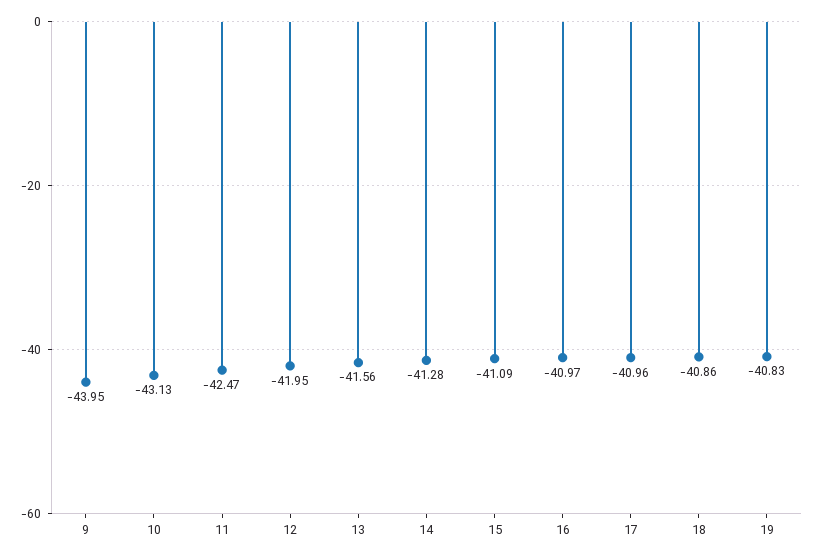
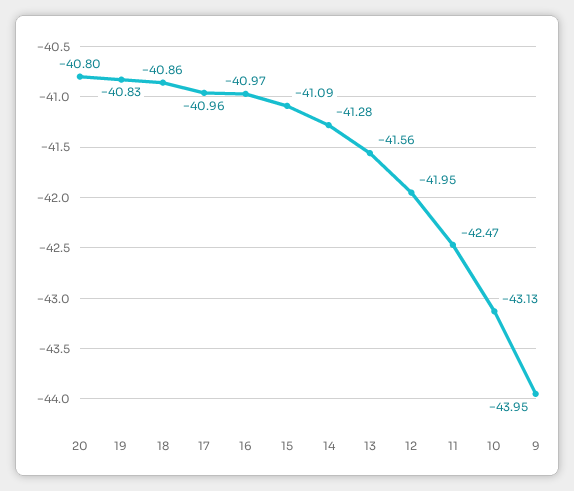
  {
    "9": -43.95,
    "10": -43.13,
    "11": -42.47,
    "12": -41.95,
    "13": -41.56,
    "14": -41.28,
    "15": -41.09,
    "16": -40.97,
    "17": -40.96,
    "18": -40.86,
-   "19": -40.83
+   "19": -40.83,
+   "20": -40.8
  }

